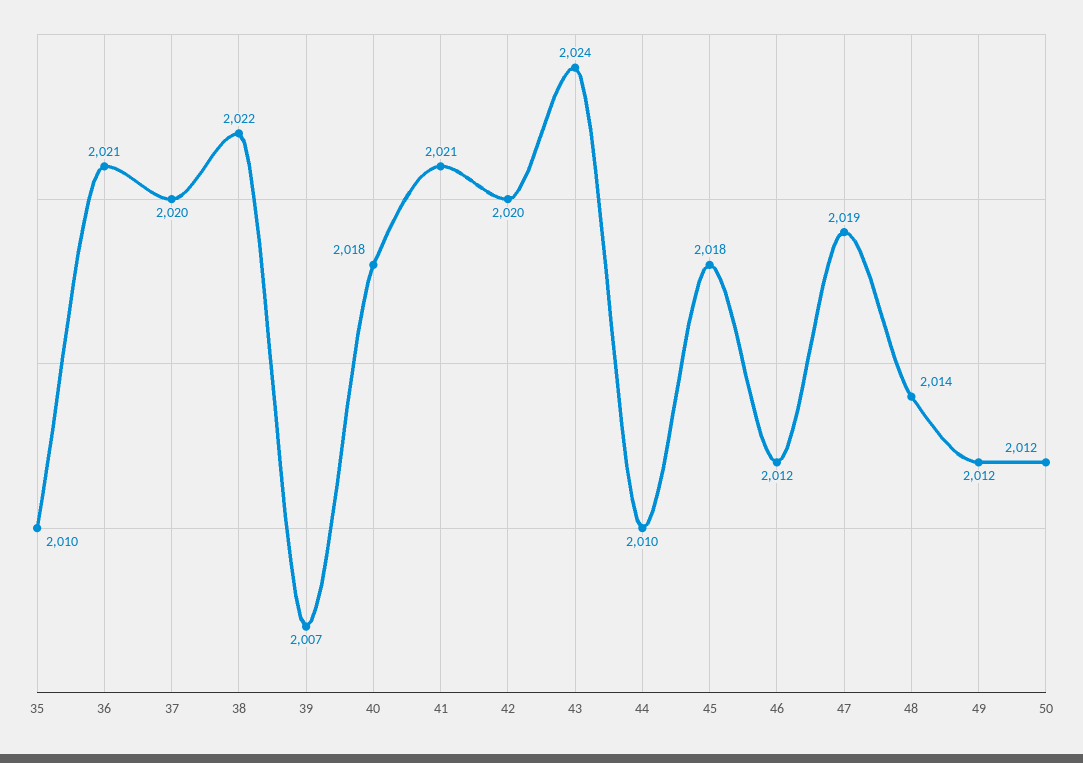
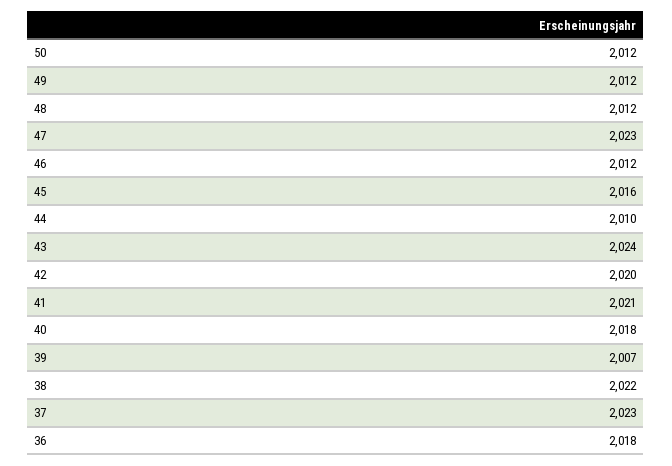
  {
-   "35": 2010,
-   "36": 2021,
+   "36": 2018,
-   "37": 2020,
+   "37": 2023,
    "38": 2022,
    "39": 2007,
    "40": 2018,
    "41": 2021,
    "42": 2020,
    "43": 2024,
    "44": 2010,
-   "45": 2018,
+   "45": 2016,
    "46": 2012,
-   "47": 2019,
+   "47": 2023,
-   "48": 2014,
+   "48": 2012,
    "49": 2012,
    "50": 2012
  }

